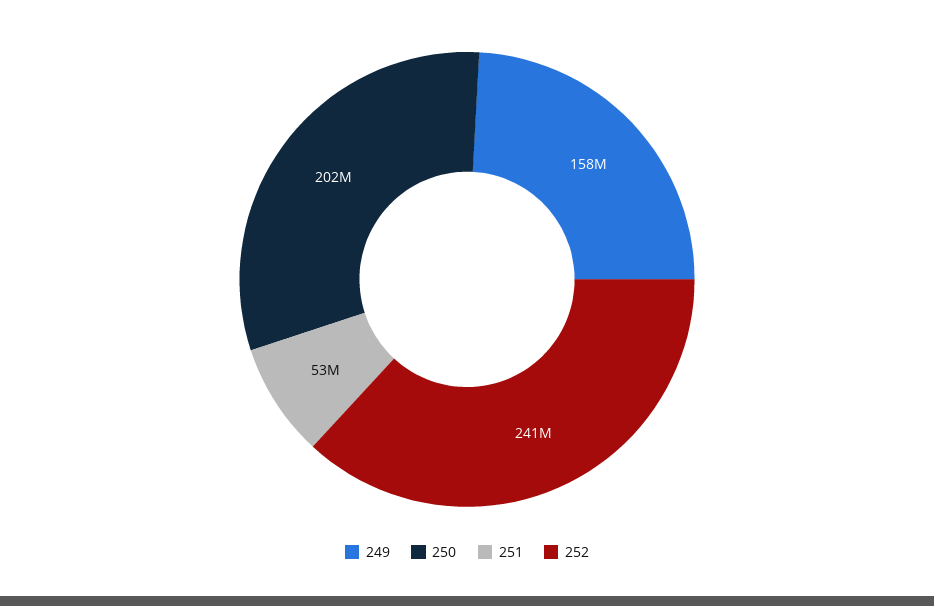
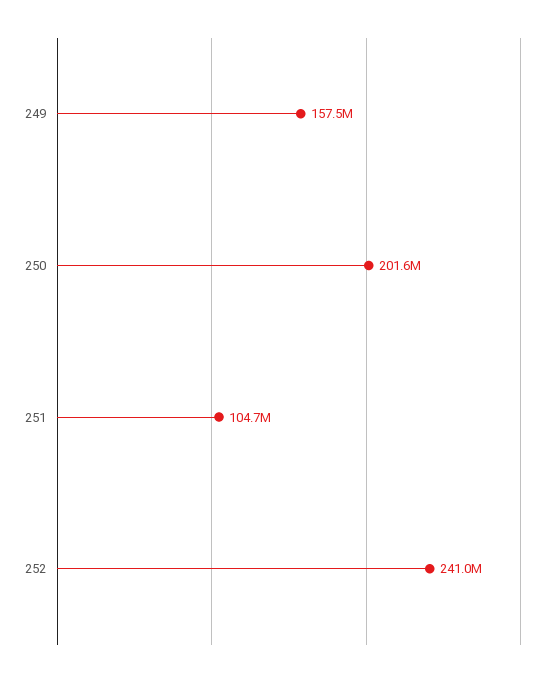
  {
    "249": 157500000,
    "250": 201600000,
-   "251": 53000000,
+   "251": 104700000,
    "252": 241000000
  }

